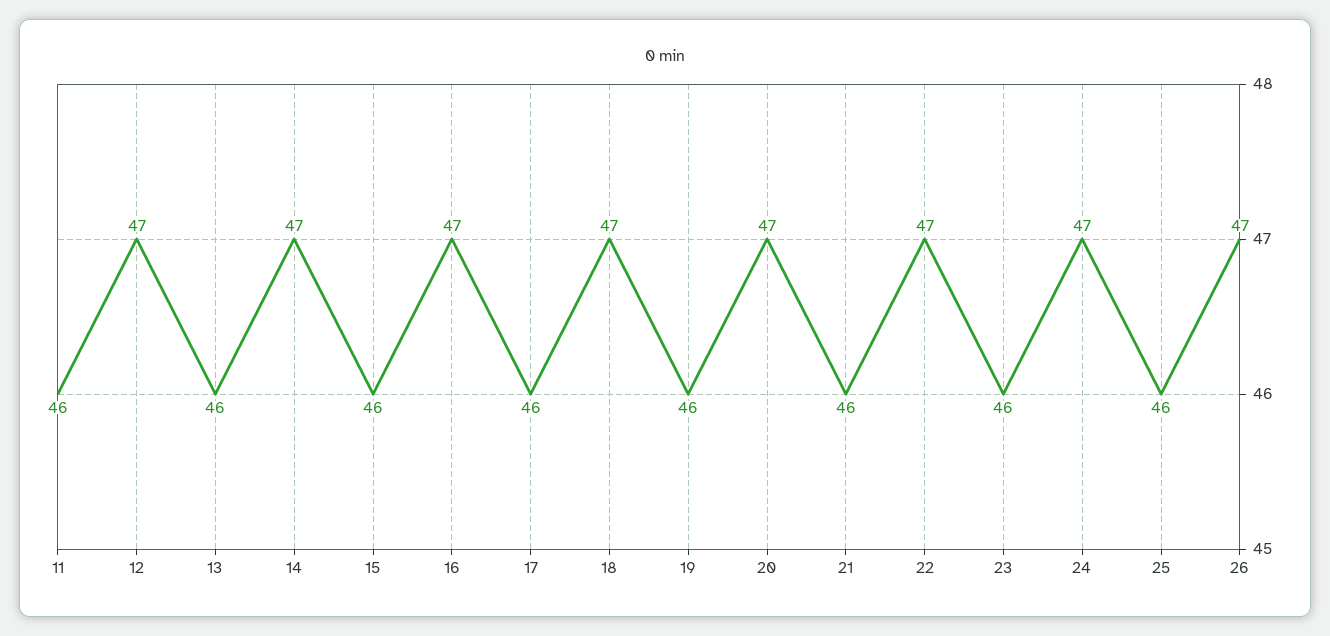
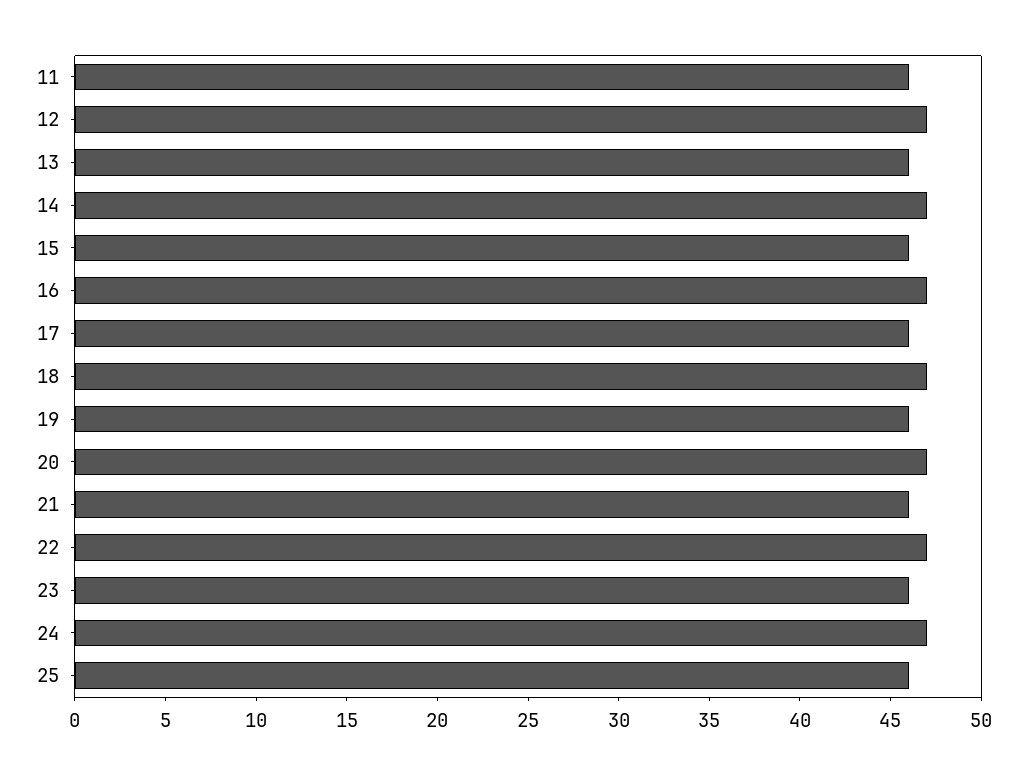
  {
    "11": 46,
    "12": 47,
    "13": 46,
    "14": 47,
    "15": 46,
    "16": 47,
    "17": 46,
    "18": 47,
    "19": 46,
    "20": 47,
    "21": 46,
    "22": 47,
    "23": 46,
    "24": 47,
-   "25": 46,
+   "25": 46
-   "26": 47
  }

